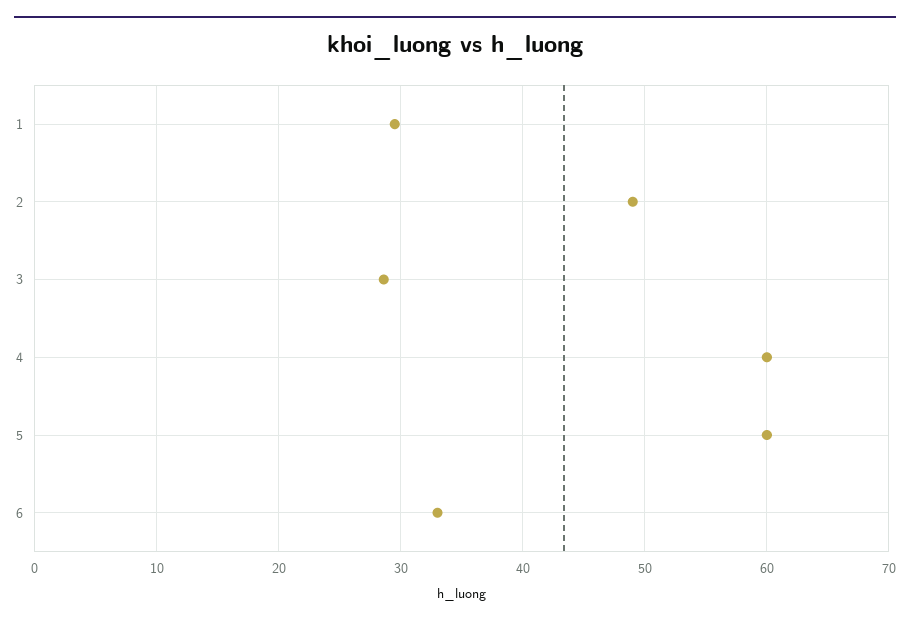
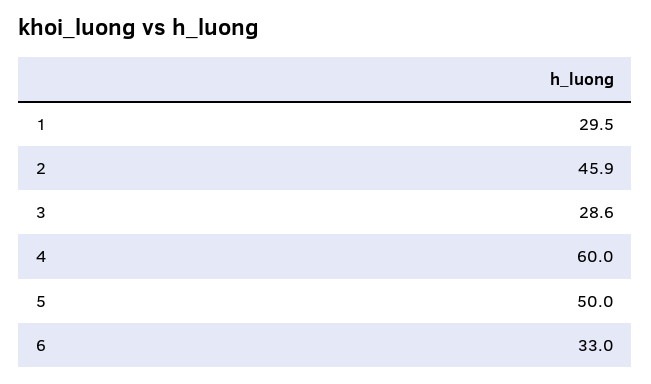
  {
    "1": 29.5,
-   "2": 49,
+   "2": 45.9,
    "3": 28.6,
    "4": 60,
-   "5": 60,
+   "5": 50,
    "6": 33
  }

